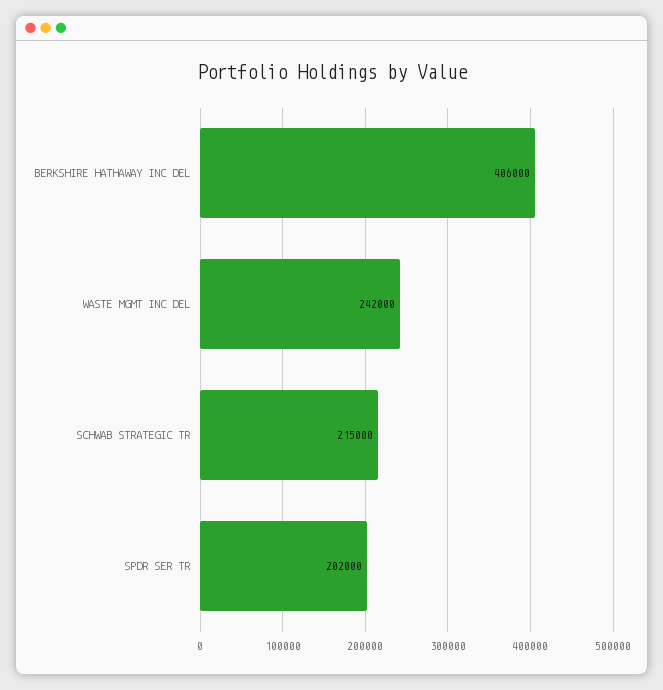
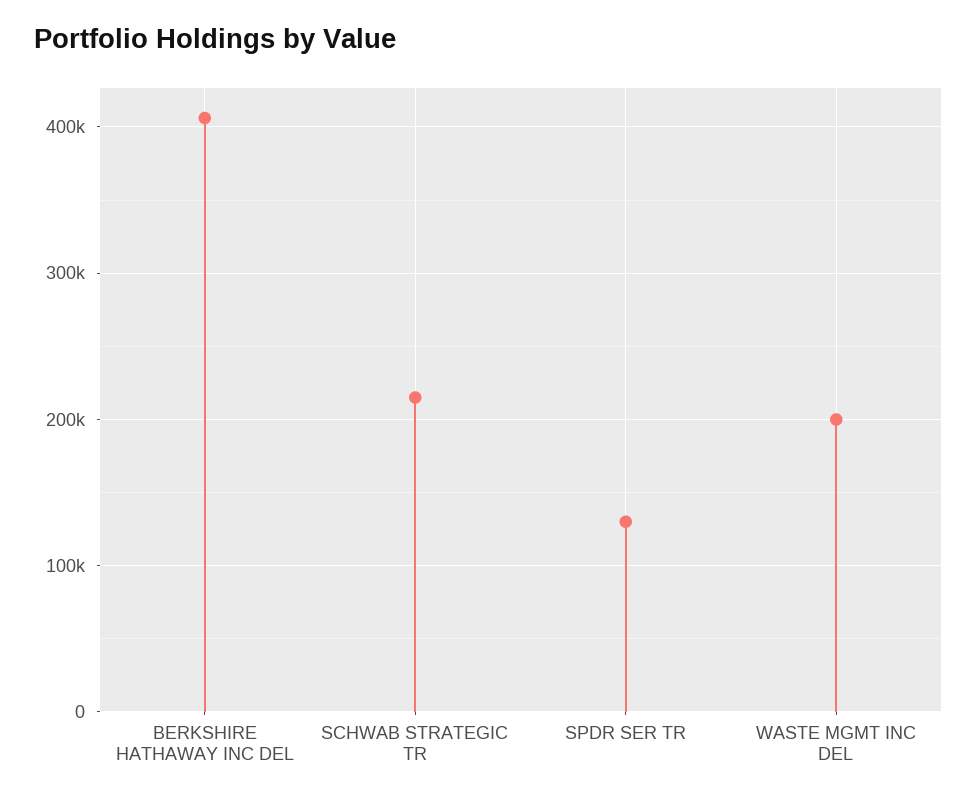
  {
    "BERKSHIRE HATHAWAY INC DEL": 406000,
-   "WASTE MGMT INC DEL": 242000,
+   "WASTE MGMT INC DEL": 200000,
    "SCHWAB STRATEGIC TR": 215000,
-   "SPDR SER TR": 202000
+   "SPDR SER TR": 130000
  }

